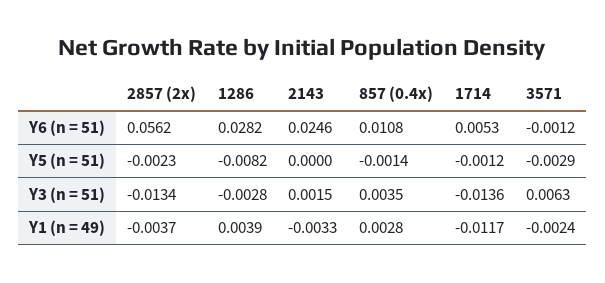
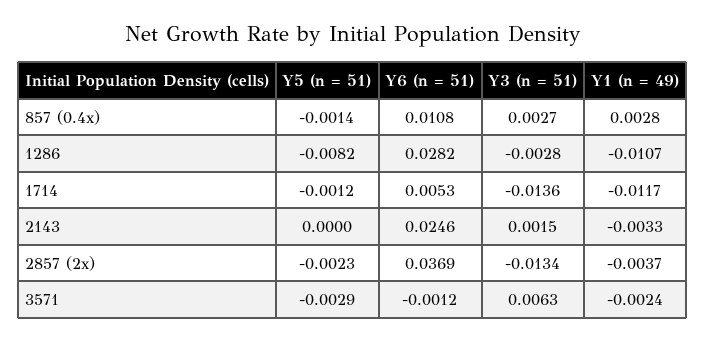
  {
    "2857 (2x)": {
-     "Y6 (n = 51)": 0.0562,
+     "Y6 (n = 51)": 0.0369,
      "Y5 (n = 51)": -0.0023,
      "Y3 (n = 51)": -0.0134,
      "Y1 (n = 49)": -0.0037
    },
    "1286": {
      "Y6 (n = 51)": 0.0282,
      "Y5 (n = 51)": -0.0082,
      "Y3 (n = 51)": -0.0028,
-     "Y1 (n = 49)": 0.0039
+     "Y1 (n = 49)": -0.0107
    },
    "2143": {
      "Y6 (n = 51)": 0.0246,
      "Y5 (n = 51)": 0,
      "Y3 (n = 51)": 0.0015,
      "Y1 (n = 49)": -0.0033
    },
    "857 (0.4x)": {
      "Y6 (n = 51)": 0.0108,
      "Y5 (n = 51)": -0.0014,
-     "Y3 (n = 51)": 0.0035,
+     "Y3 (n = 51)": 0.0027,
      "Y1 (n = 49)": 0.0028
    },
    "1714": {
      "Y6 (n = 51)": 0.0053,
      "Y5 (n = 51)": -0.0012,
      "Y3 (n = 51)": -0.0136,
      "Y1 (n = 49)": -0.0117
    },
    "3571": {
      "Y6 (n = 51)": -0.0012,
      "Y5 (n = 51)": -0.0029,
      "Y3 (n = 51)": 0.0063,
      "Y1 (n = 49)": -0.0024
    }
  }

